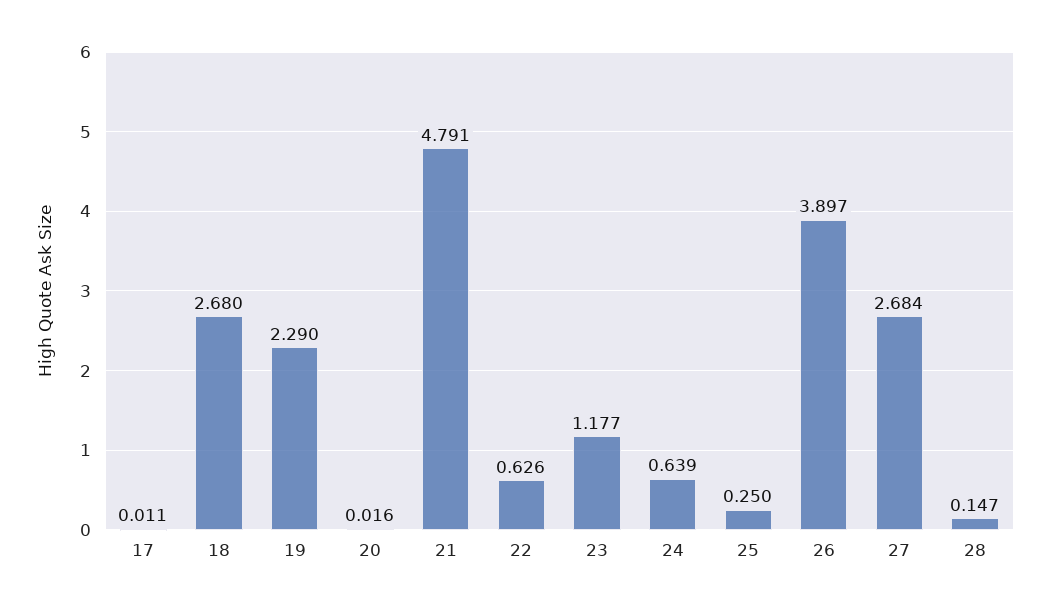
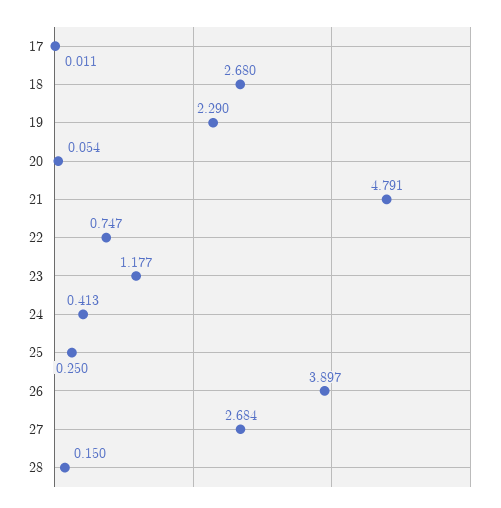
  {
    "17": 0.011,
    "18": 2.68,
    "19": 2.29,
-   "20": 0.016,
+   "20": 0.054,
    "21": 4.791,
-   "22": 0.626,
+   "22": 0.747,
    "23": 1.177,
-   "24": 0.639,
+   "24": 0.413,
    "25": 0.25,
    "26": 3.897,
    "27": 2.684,
-   "28": 0.147
+   "28": 0.15
  }

